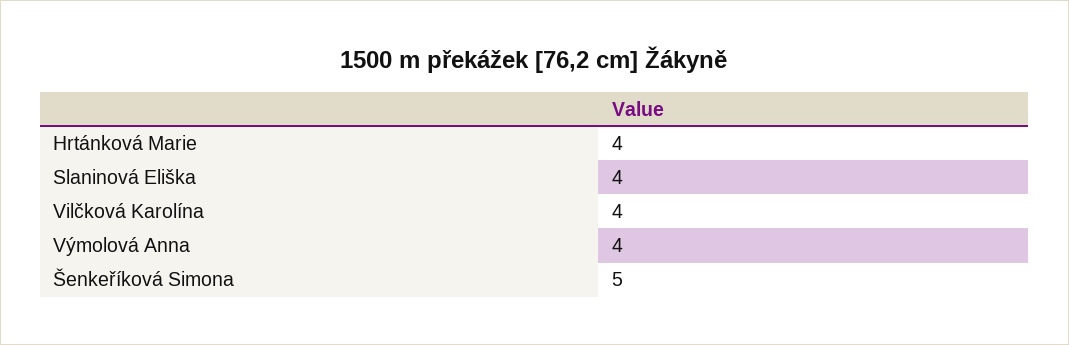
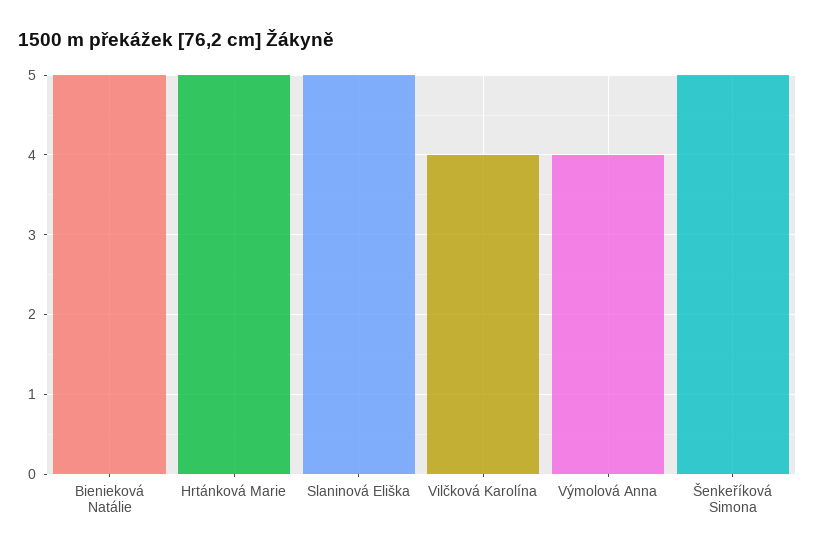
  {
-   "Hrtánková Marie": 4,
+   "Hrtánková Marie": 5,
-   "Slaninová Eliška": 4,
+   "Slaninová Eliška": 5,
    "Vilčková Karolína": 4,
    "Výmolová Anna": 4,
-   "Šenkeříková Simona": 5
+   "Šenkeříková Simona": 5,
+   "Bienieková Natálie": 5
  }

